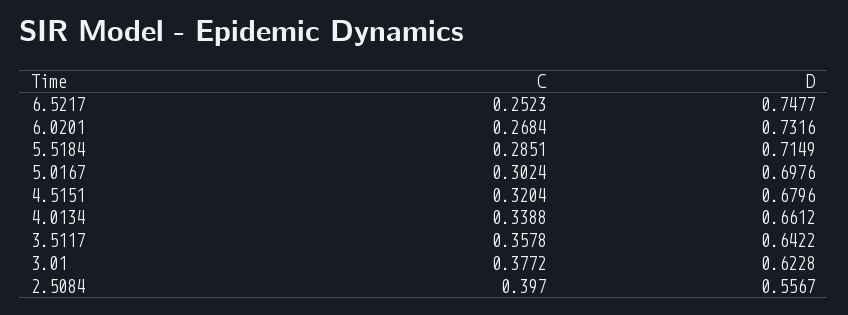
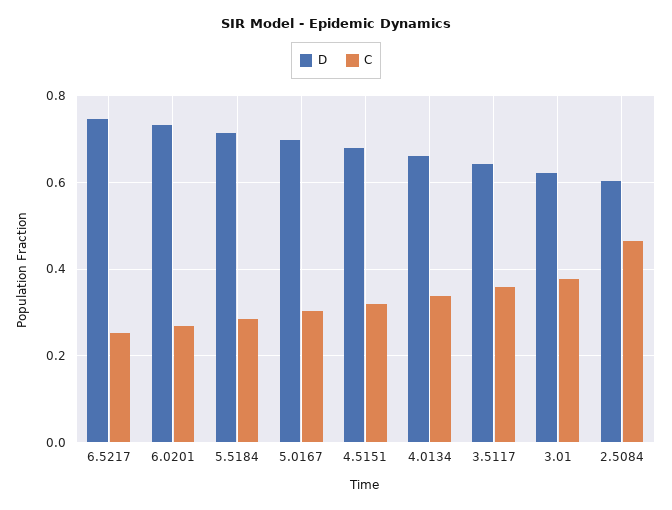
  {
    "C": {
      "6.5217": 0.2523,
      "6.0201": 0.2684,
      "5.5184": 0.2851,
      "5.0167": 0.3024,
      "4.5151": 0.3204,
      "4.0134": 0.3388,
      "3.5117": 0.3578,
      "3.01": 0.3772,
-     "2.5084": 0.397
+     "2.5084": 0.46
    },
    "D": {
      "6.5217": 0.7477,
      "6.0201": 0.7316,
      "5.5184": 0.7149,
      "5.0167": 0.6976,
      "4.5151": 0.6796,
      "4.0134": 0.6612,
      "3.5117": 0.6422,
      "3.01": 0.6228,
-     "2.5084": 0.5567
+     "2.5084": 0.6
    }
  }

